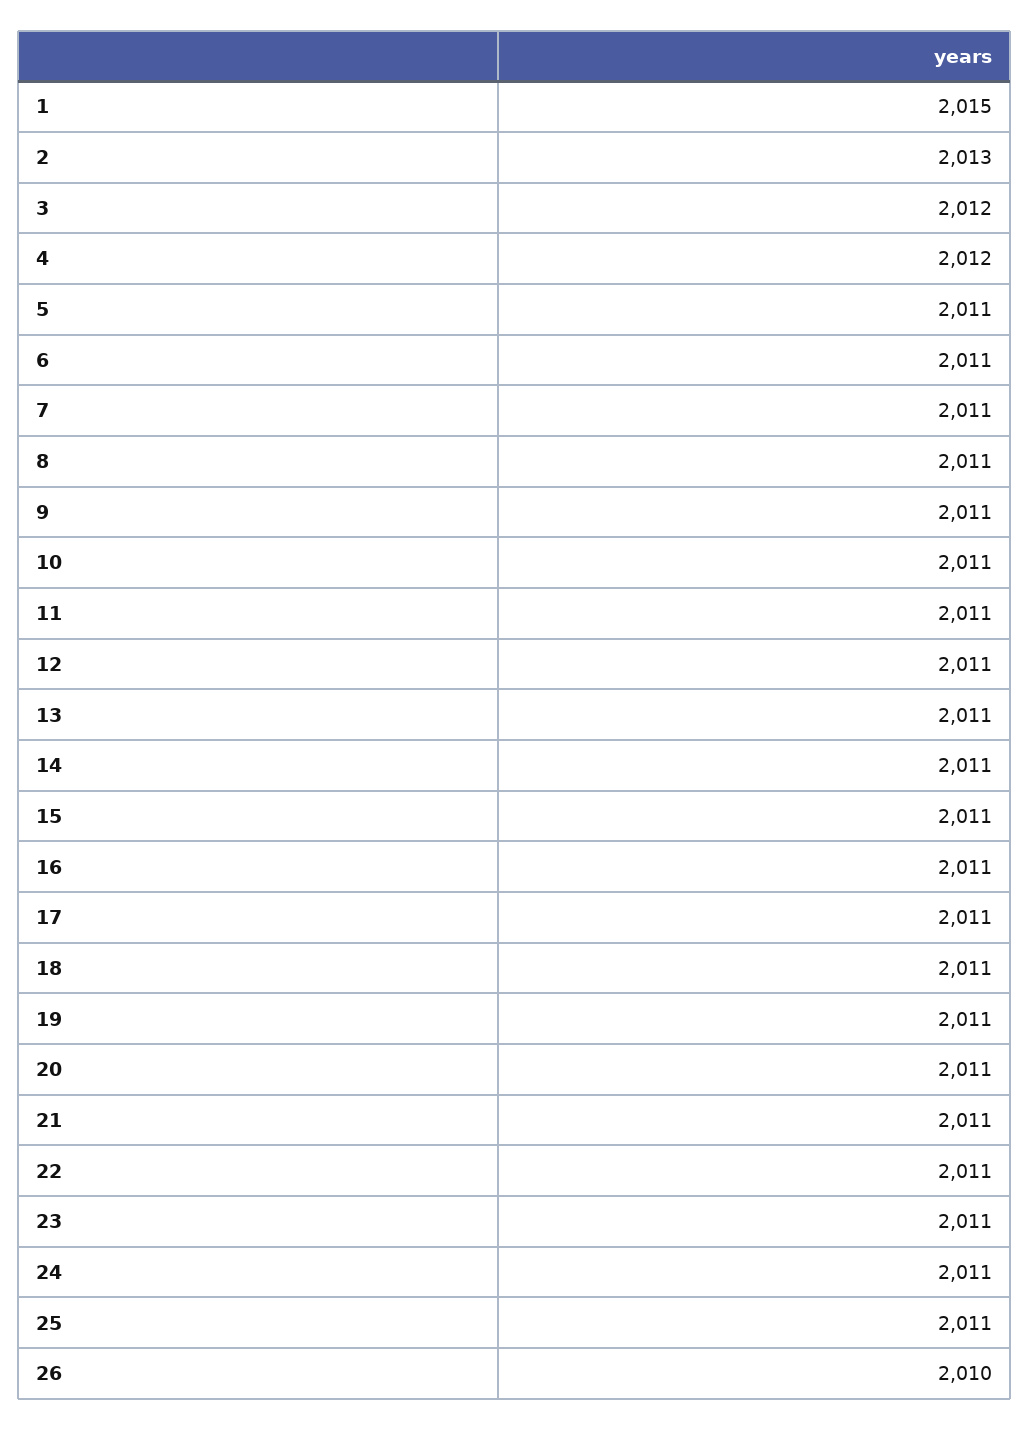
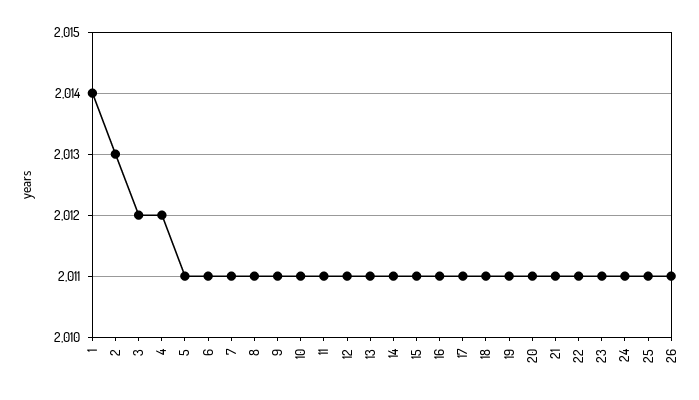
  {
-   "1": 2015,
+   "1": 2014,
    "2": 2013,
    "3": 2012,
    "4": 2012,
    "5": 2011,
    "6": 2011,
    "7": 2011,
    "8": 2011,
    "9": 2011,
    "10": 2011,
    "11": 2011,
    "12": 2011,
    "13": 2011,
    "14": 2011,
    "15": 2011,
    "16": 2011,
    "17": 2011,
    "18": 2011,
    "19": 2011,
    "20": 2011,
    "21": 2011,
    "22": 2011,
    "23": 2011,
    "24": 2011,
    "25": 2011,
-   "26": 2010
+   "26": 2011
  }

